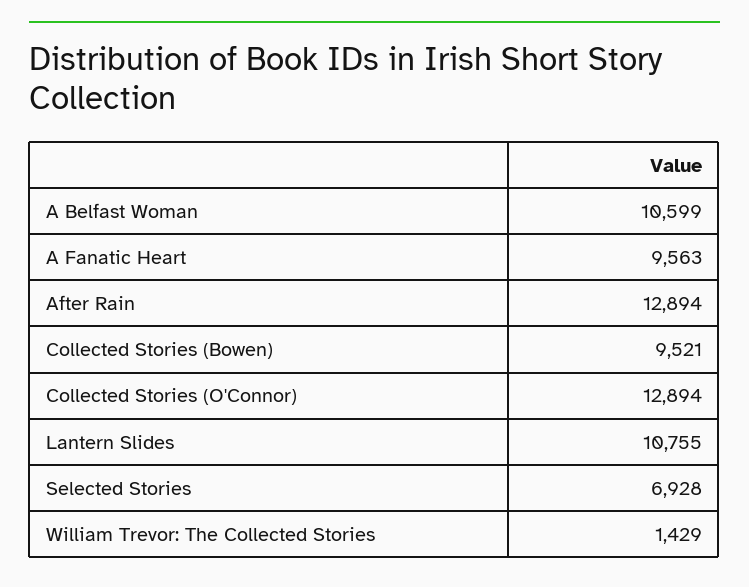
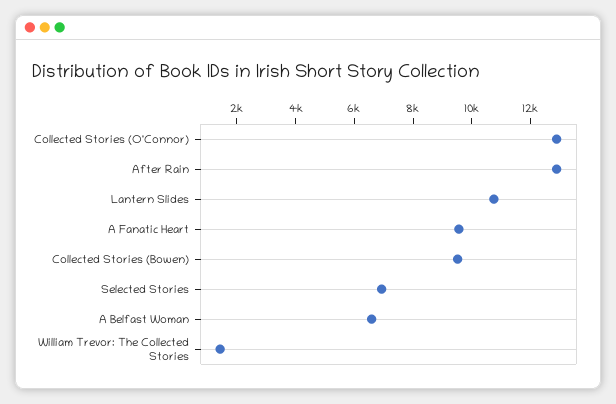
  {
-   "A Belfast Woman": 10599,
+   "A Belfast Woman": 6500,
    "A Fanatic Heart": 9563,
    "After Rain": 12894,
    "Collected Stories (Bowen)": 9521,
    "Collected Stories (O'Connor)": 12894,
    "Lantern Slides": 10755,
    "Selected Stories": 6928,
    "William Trevor: The Collected Stories": 1429
  }

